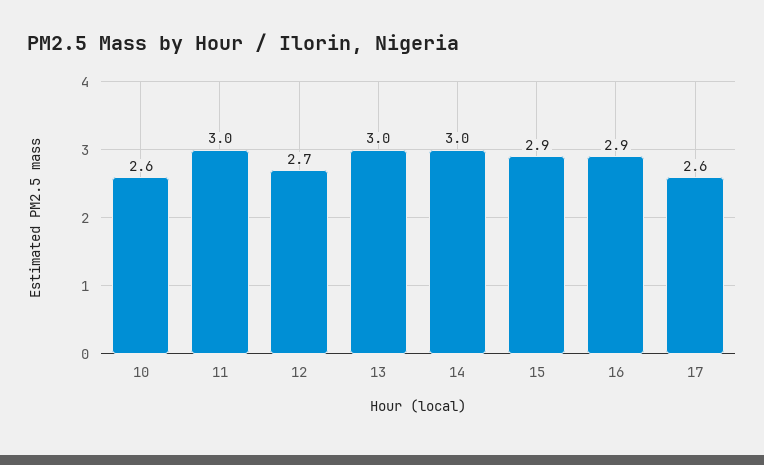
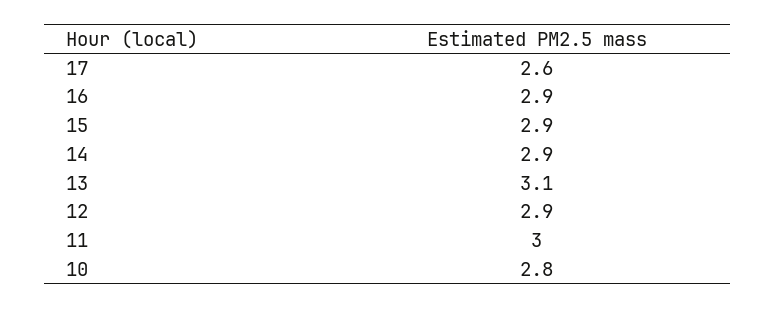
  {
-   "10": 2.6,
+   "10": 2.8,
    "11": 3,
-   "12": 2.7,
+   "12": 2.9,
-   "13": 3,
+   "13": 3.1,
-   "14": 3,
+   "14": 2.9,
    "15": 2.9,
    "16": 2.9,
    "17": 2.6
  }

